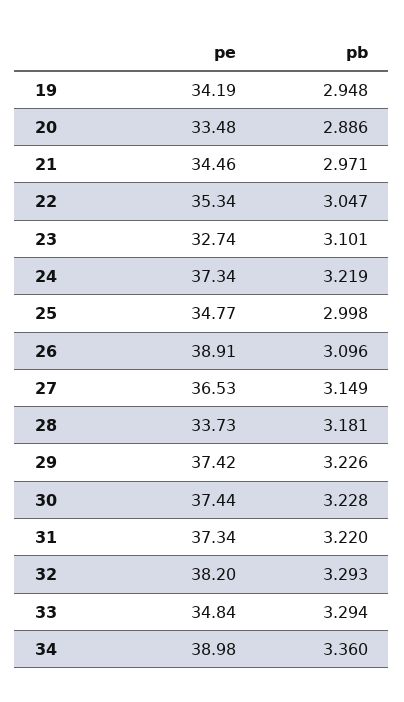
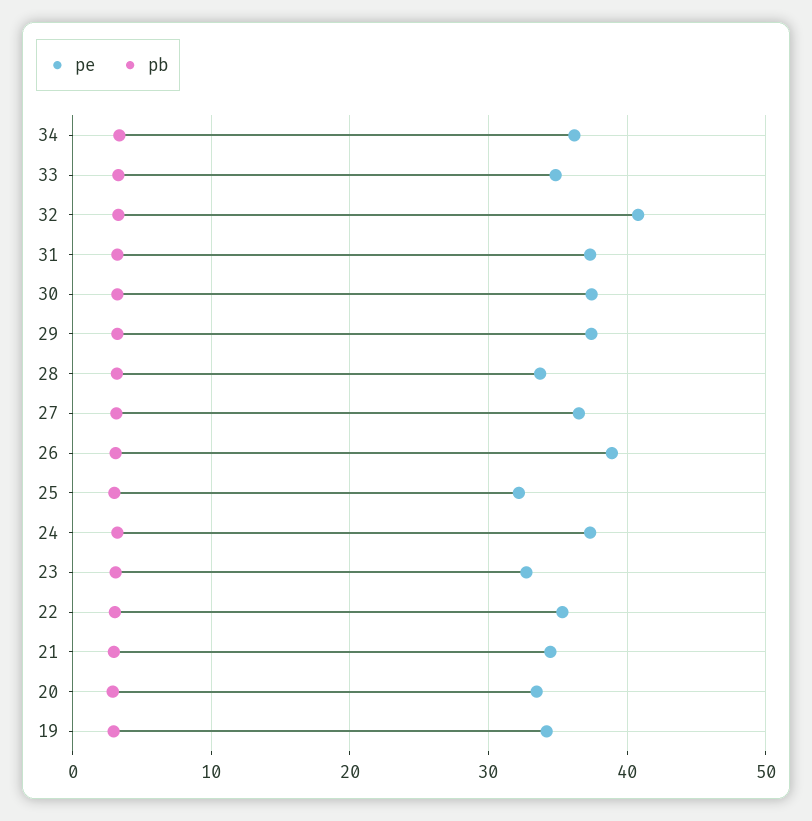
  {
    "pe": {
      "19": 34.19,
      "20": 33.48,
      "21": 34.46,
      "22": 35.34,
      "23": 32.74,
      "24": 37.34,
-     "25": 34.77,
+     "25": 32,
      "26": 38.91,
      "27": 36.53,
      "28": 33.73,
      "29": 37.42,
      "30": 37.44,
      "31": 37.34,
-     "32": 38.2,
+     "32": 41,
      "33": 34.84,
-     "34": 38.98
+     "34": 36
    },
    "pb": {
      "19": 2.948,
      "20": 2.886,
      "21": 2.971,
      "22": 3.047,
      "23": 3.101,
      "24": 3.219,
      "25": 2.998,
      "26": 3.096,
      "27": 3.149,
      "28": 3.181,
      "29": 3.226,
      "30": 3.228,
      "31": 3.22,
      "32": 3.293,
      "33": 3.294,
      "34": 3.36
    }
  }

